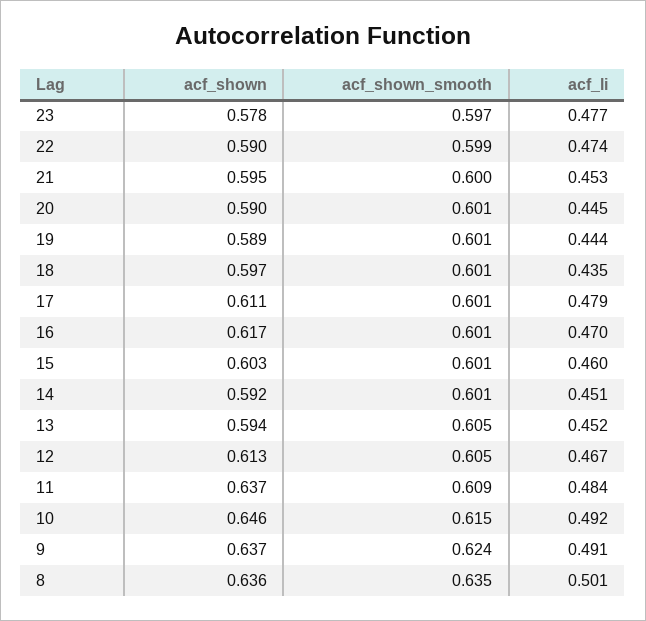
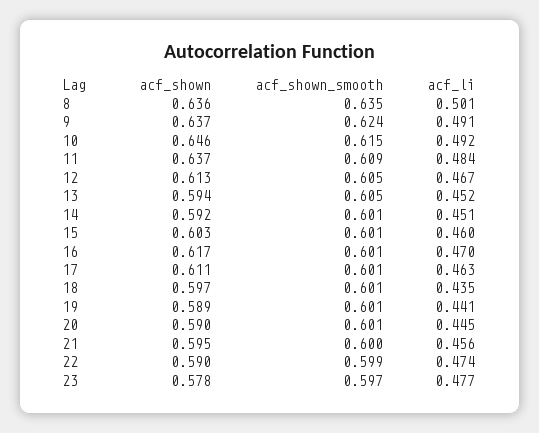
  {
    "acf_shown": {
      "23": 0.578,
      "22": 0.59,
      "21": 0.595,
      "20": 0.59,
      "19": 0.589,
      "18": 0.597,
      "17": 0.611,
      "16": 0.617,
      "15": 0.603,
      "14": 0.592,
      "13": 0.594,
      "12": 0.613,
      "11": 0.637,
      "10": 0.646,
      "9": 0.637,
      "8": 0.636
    },
    "acf_shown_smooth": {
      "23": 0.597,
      "22": 0.599,
      "21": 0.6,
      "20": 0.601,
      "19": 0.601,
      "18": 0.601,
      "17": 0.601,
      "16": 0.601,
      "15": 0.601,
      "14": 0.601,
      "13": 0.605,
      "12": 0.605,
      "11": 0.609,
      "10": 0.615,
      "9": 0.624,
      "8": 0.635
    },
    "acf_li": {
      "23": 0.477,
      "22": 0.474,
-     "21": 0.453,
+     "21": 0.456,
      "20": 0.445,
-     "19": 0.444,
+     "19": 0.441,
      "18": 0.435,
-     "17": 0.479,
+     "17": 0.463,
      "16": 0.47,
      "15": 0.46,
      "14": 0.451,
      "13": 0.452,
      "12": 0.467,
      "11": 0.484,
      "10": 0.492,
      "9": 0.491,
      "8": 0.501
    }
  }

